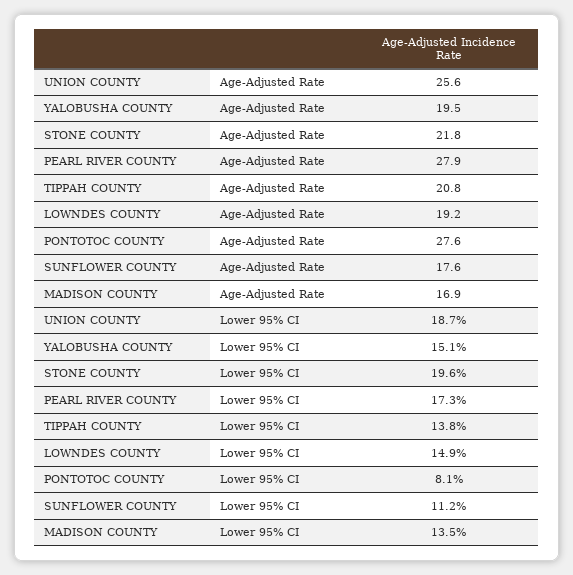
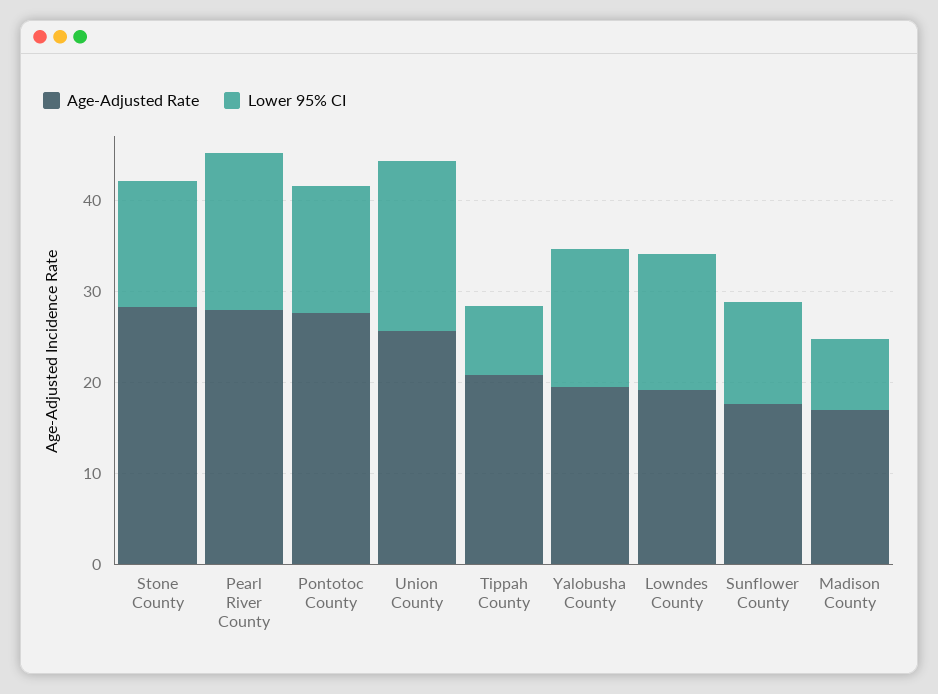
  {
    "Age-Adjusted Rate": {
      "UNION COUNTY": 25.6,
      "YALOBUSHA COUNTY": 19.5,
-     "STONE COUNTY": 21.8,
+     "STONE COUNTY": 28,
      "PEARL RIVER COUNTY": 27.9,
      "TIPPAH COUNTY": 20.8,
      "LOWNDES COUNTY": 19.2,
      "PONTOTOC COUNTY": 27.6,
      "SUNFLOWER COUNTY": 17.6,
      "MADISON COUNTY": 16.9
    },
    "Lower 95% CI": {
      "UNION COUNTY": 18.7,
      "YALOBUSHA COUNTY": 15.1,
-     "STONE COUNTY": 19.6,
+     "STONE COUNTY": 14,
      "PEARL RIVER COUNTY": 17.3,
-     "TIPPAH COUNTY": 13.8,
+     "TIPPAH COUNTY": 8,
      "LOWNDES COUNTY": 14.9,
-     "PONTOTOC COUNTY": 8.1,
+     "PONTOTOC COUNTY": 14,
      "SUNFLOWER COUNTY": 11.2,
-     "MADISON COUNTY": 13.5
+     "MADISON COUNTY": 8
    }
  }

